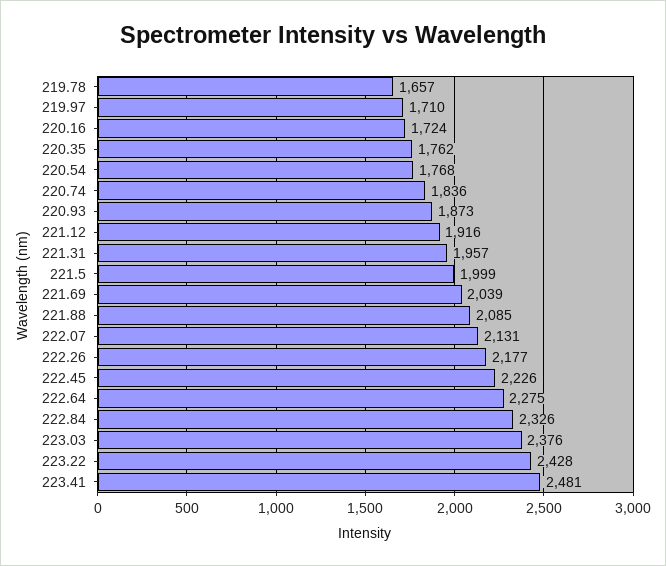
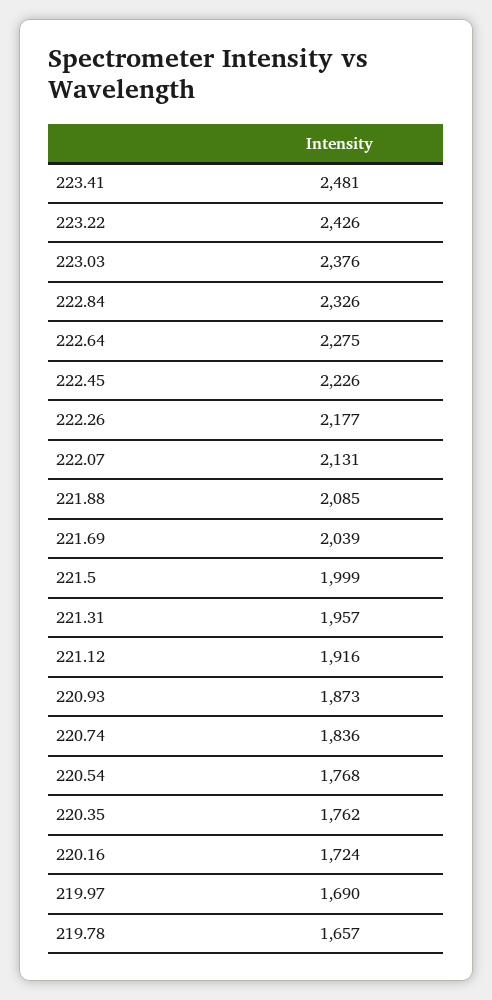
  {
    "219.78": 1657,
-   "219.97": 1710,
+   "219.97": 1690,
    "220.16": 1724,
    "220.35": 1762,
    "220.54": 1768,
    "220.74": 1836,
    "220.93": 1873,
    "221.12": 1916,
    "221.31": 1957,
    "221.5": 1999,
    "221.69": 2039,
    "221.88": 2085,
    "222.07": 2131,
    "222.26": 2177,
    "222.45": 2226,
    "222.64": 2275,
    "222.84": 2326,
    "223.03": 2376,
-   "223.22": 2428,
+   "223.22": 2426,
    "223.41": 2481
  }

